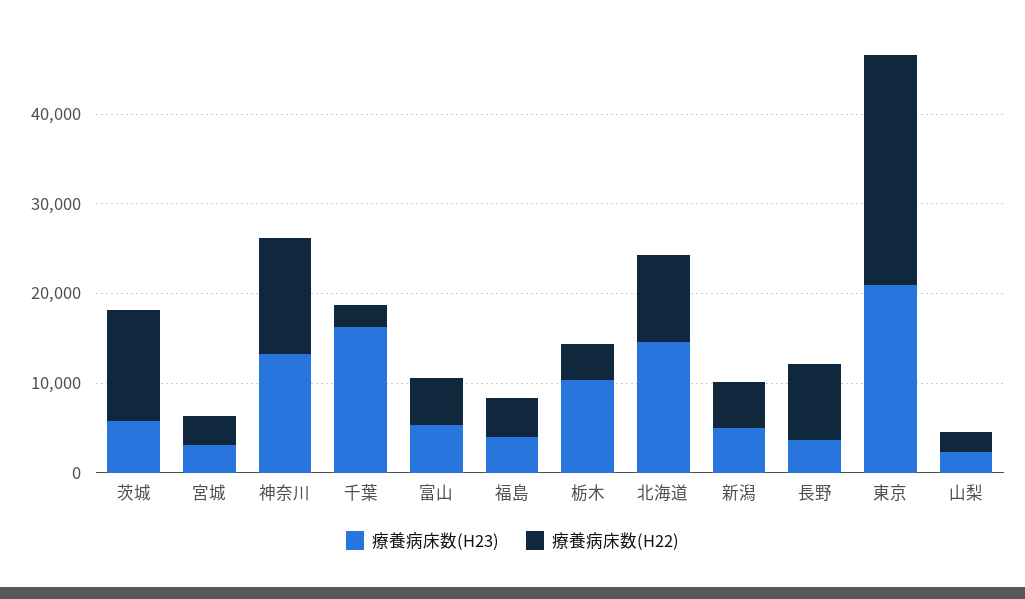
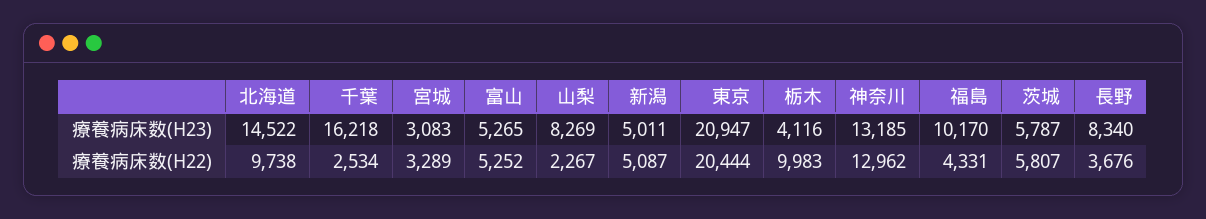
  {
    "療養病床数(H23)": {
      "茨城": 5787,
      "宮城": 3083,
      "神奈川": 13185,
      "千葉": 16218,
      "富山": 5265,
-     "福島": 4000,
+     "福島": 10170,
-     "栃木": 10000,
+     "栃木": 4116,
      "北海道": 14522,
      "新潟": 5011,
-     "長野": 4000,
+     "長野": 8340,
      "東京": 20947,
-     "山梨": 2000
+     "山梨": 8269
    },
    "療養病床数(H22)": {
-     "茨城": 12000,
+     "茨城": 5807,
      "宮城": 3289,
      "神奈川": 12962,
      "千葉": 2534,
      "富山": 5252,
      "福島": 4331,
-     "栃木": 4000,
+     "栃木": 9983,
      "北海道": 9738,
      "新潟": 5087,
-     "長野": 8000,
+     "長野": 3676,
-     "東京": 26000,
+     "東京": 20444,
      "山梨": 2267
    }
  }

